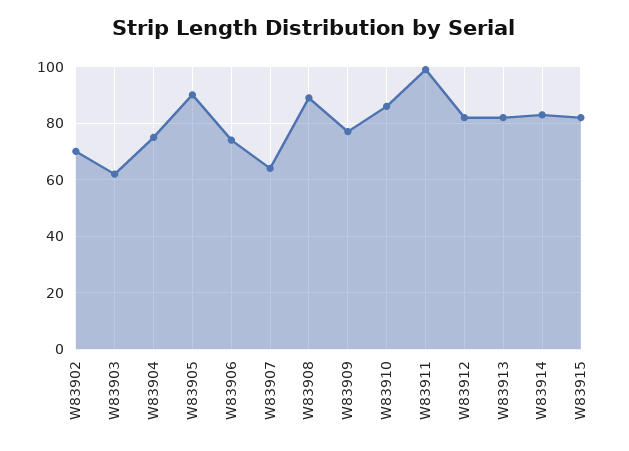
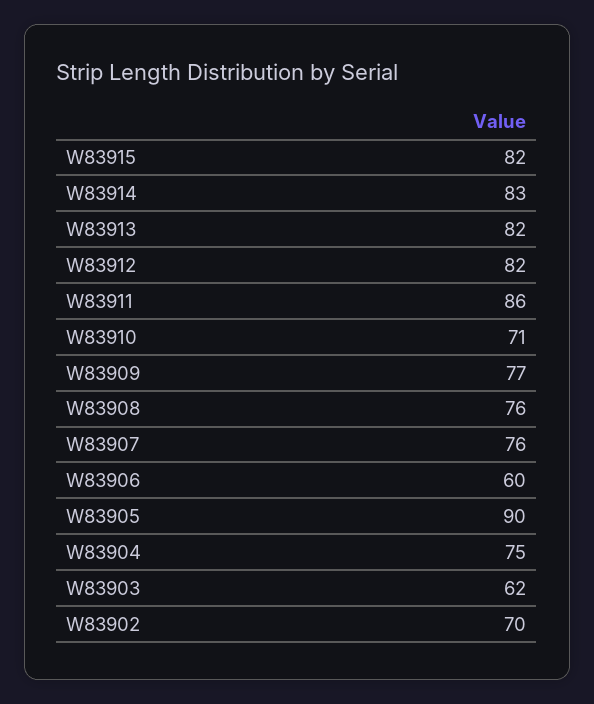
  {
    "W83902": 70,
    "W83903": 62,
    "W83904": 75,
    "W83905": 90,
-   "W83906": 75,
+   "W83906": 60,
-   "W83907": 65,
+   "W83907": 76,
-   "W83908": 90,
+   "W83908": 76,
    "W83909": 77,
-   "W83910": 85,
+   "W83910": 71,
-   "W83911": 100,
+   "W83911": 86,
    "W83912": 82,
    "W83913": 82,
    "W83914": 83,
    "W83915": 82
  }

